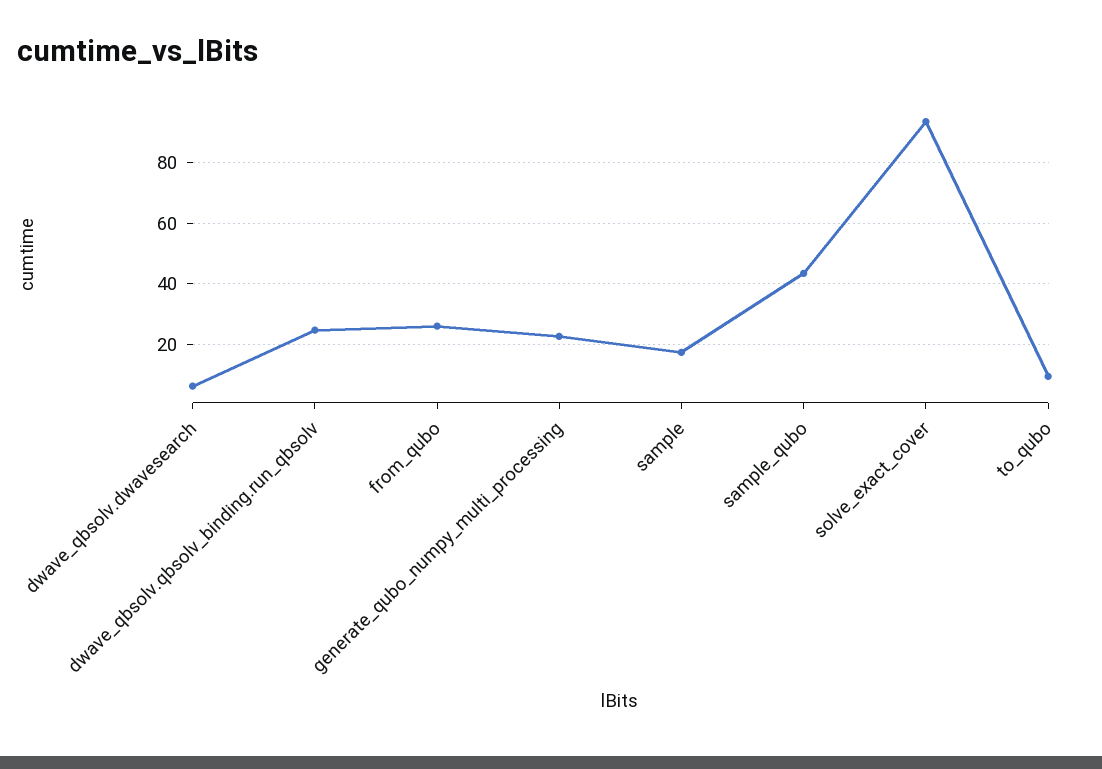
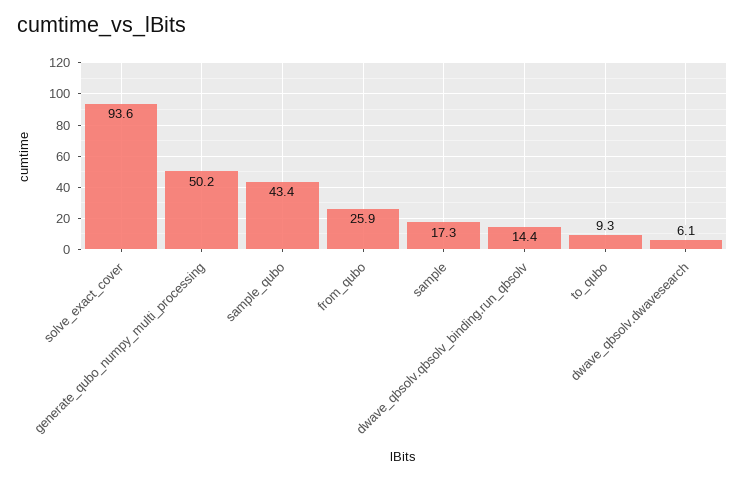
  {
    "dwave_qbsolv.dwavesearch": 6.1,
-   "dwave_qbsolv.qbsolv_binding.run_qbsolv": 24,
+   "dwave_qbsolv.qbsolv_binding.run_qbsolv": 14.4,
    "from_qubo": 25.9,
-   "generate_qubo_numpy_multi_processing": 22,
+   "generate_qubo_numpy_multi_processing": 50.2,
    "sample": 17.3,
    "sample_qubo": 43.4,
    "solve_exact_cover": 93.6,
    "to_qubo": 9.3
  }

